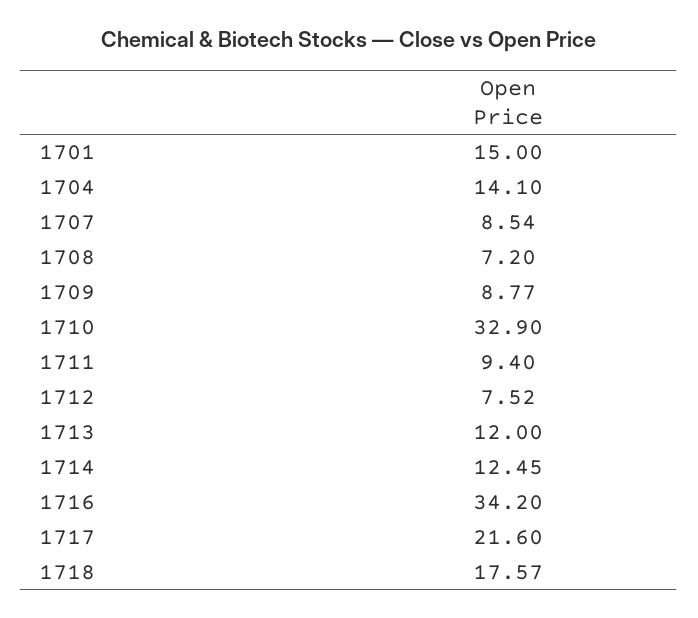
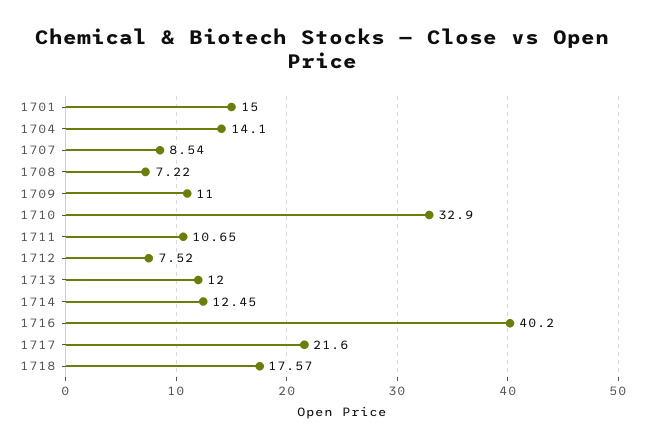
  {
    "1701": 15,
    "1704": 14.1,
    "1707": 8.54,
-   "1708": 7.2,
+   "1708": 7.22,
-   "1709": 8.77,
+   "1709": 11,
    "1710": 32.9,
-   "1711": 9.4,
+   "1711": 10.65,
    "1712": 7.52,
    "1713": 12,
    "1714": 12.45,
-   "1716": 34.2,
+   "1716": 40.2,
    "1717": 21.6,
    "1718": 17.57
  }

